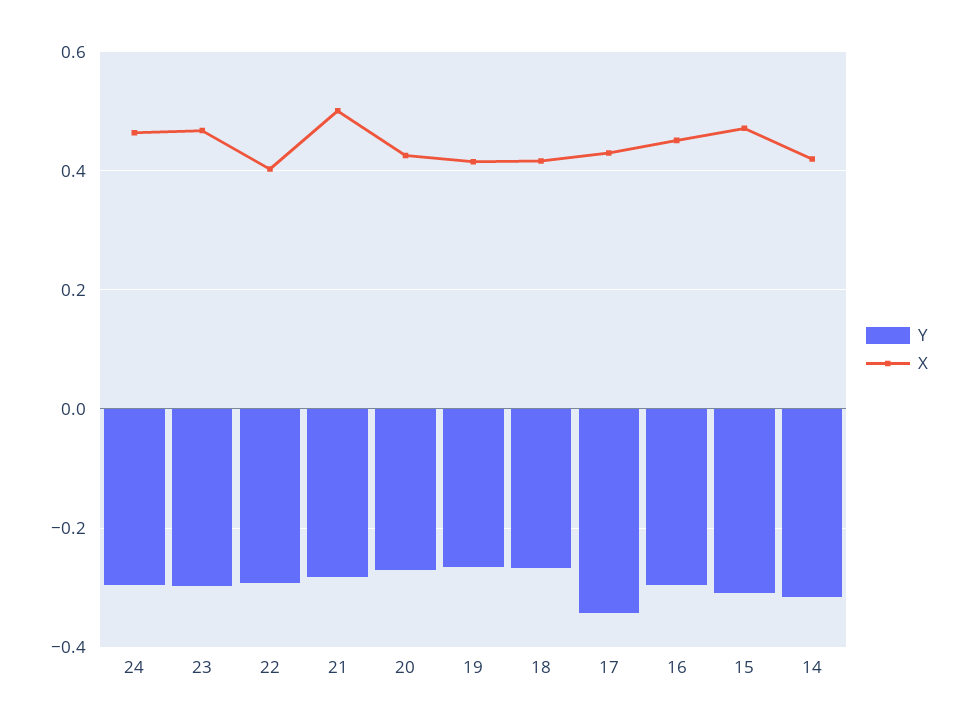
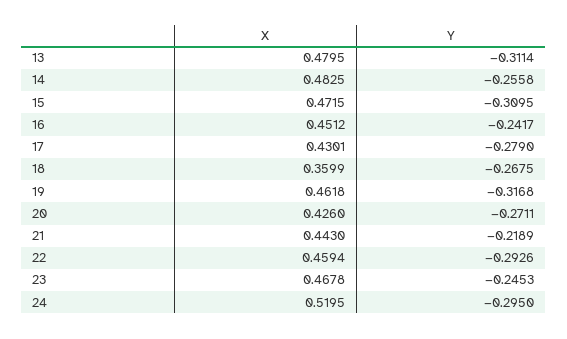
  {
    "Y": {
      "24": -0.295,
-     "23": -0.3,
+     "23": -0.2453,
      "22": -0.2926,
-     "21": -0.28,
+     "21": -0.2189,
      "20": -0.2711,
-     "19": -0.26,
+     "19": -0.3168,
      "18": -0.2675,
-     "17": -0.34,
+     "17": -0.279,
-     "16": -0.3,
+     "16": -0.2417,
      "15": -0.3095,
-     "14": -0.32
+     "14": -0.2558,
+     "13": -0.3114
    },
    "X": {
-     "24": 0.46,
+     "24": 0.5195,
      "23": 0.4678,
-     "22": 0.4,
+     "22": 0.4594,
-     "21": 0.5,
+     "21": 0.443,
      "20": 0.426,
-     "19": 0.42,
+     "19": 0.4618,
-     "18": 0.42,
+     "18": 0.3599,
      "17": 0.4301,
      "16": 0.4512,
      "15": 0.4715,
-     "14": 0.42
+     "14": 0.4825,
+     "13": 0.4795
    }
  }

